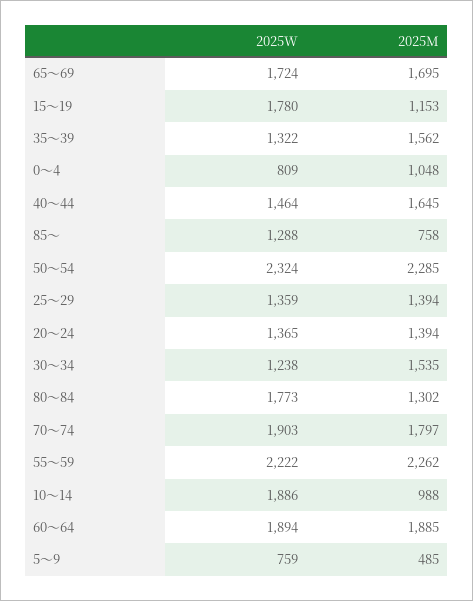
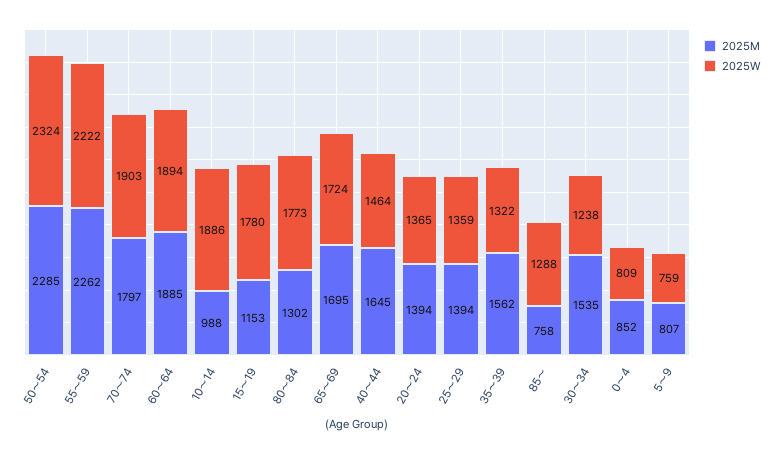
  {
    "2025W": {
      "65～69": 1724,
      "15～19": 1780,
      "35～39": 1322,
      "0～4": 809,
      "40～44": 1464,
      "85～": 1288,
      "50～54": 2324,
      "25～29": 1359,
      "20～24": 1365,
      "30～34": 1238,
      "80～84": 1773,
      "70～74": 1903,
      "55～59": 2222,
      "10～14": 1886,
      "60～64": 1894,
      "5～9": 759
    },
    "2025M": {
      "65～69": 1695,
      "15～19": 1153,
      "35～39": 1562,
-     "0～4": 1048,
+     "0～4": 852,
      "40～44": 1645,
      "85～": 758,
      "50～54": 2285,
      "25～29": 1394,
      "20～24": 1394,
      "30～34": 1535,
      "80～84": 1302,
      "70～74": 1797,
      "55～59": 2262,
      "10～14": 988,
      "60～64": 1885,
-     "5～9": 485
+     "5～9": 807
    }
  }

